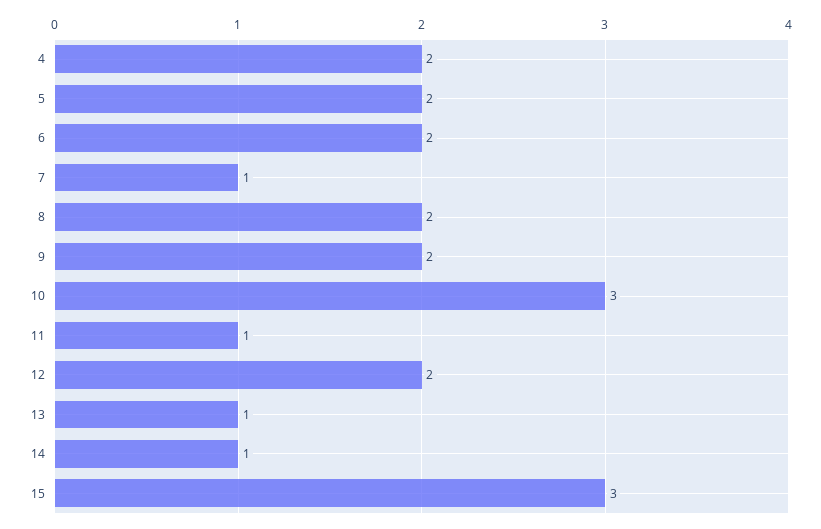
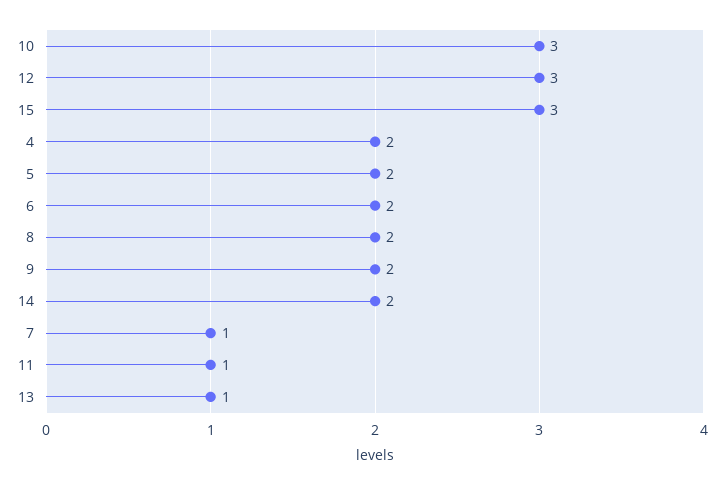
  {
    "4": 2,
    "5": 2,
    "6": 2,
    "7": 1,
    "8": 2,
    "9": 2,
    "10": 3,
    "11": 1,
-   "12": 2,
+   "12": 3,
    "13": 1,
-   "14": 1,
+   "14": 2,
    "15": 3
  }

